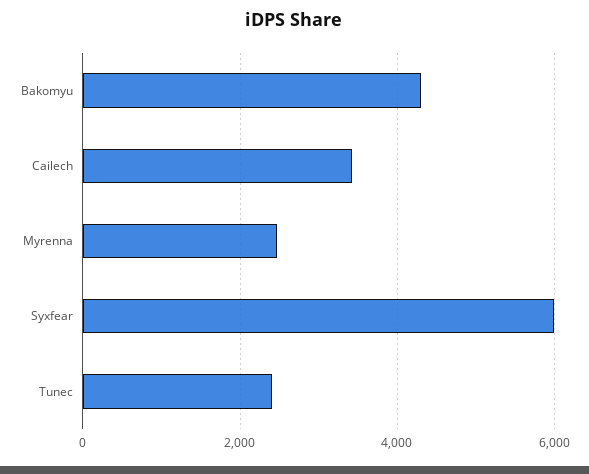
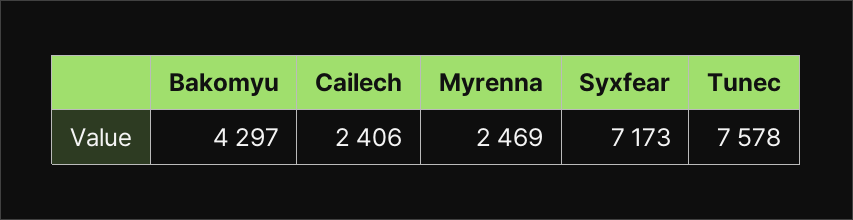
  {
    "Bakomyu": 4297,
-   "Cailech": 3400,
+   "Cailech": 2406,
    "Myrenna": 2469,
-   "Syxfear": 6000,
+   "Syxfear": 7173,
-   "Tunec": 2400
+   "Tunec": 7578
  }

